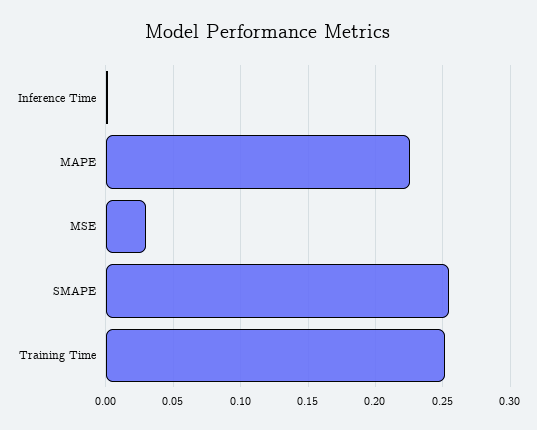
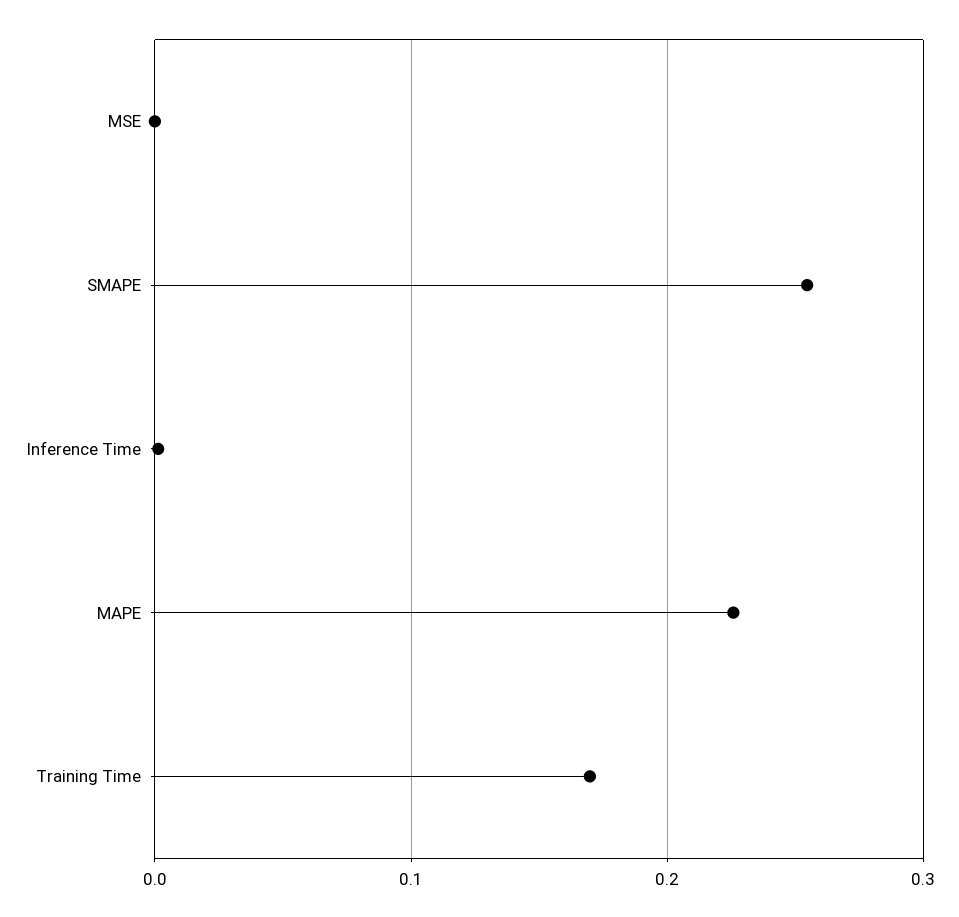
  {
    "Inference Time": 0,
    "MAPE": 0.225,
-   "MSE": 0.03,
+   "MSE": 0,
    "SMAPE": 0.255,
-   "Training Time": 0.25
+   "Training Time": 0.17
  }

